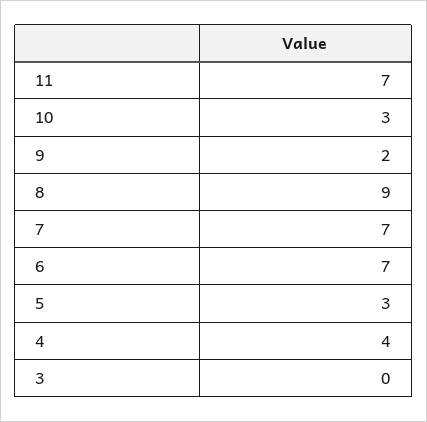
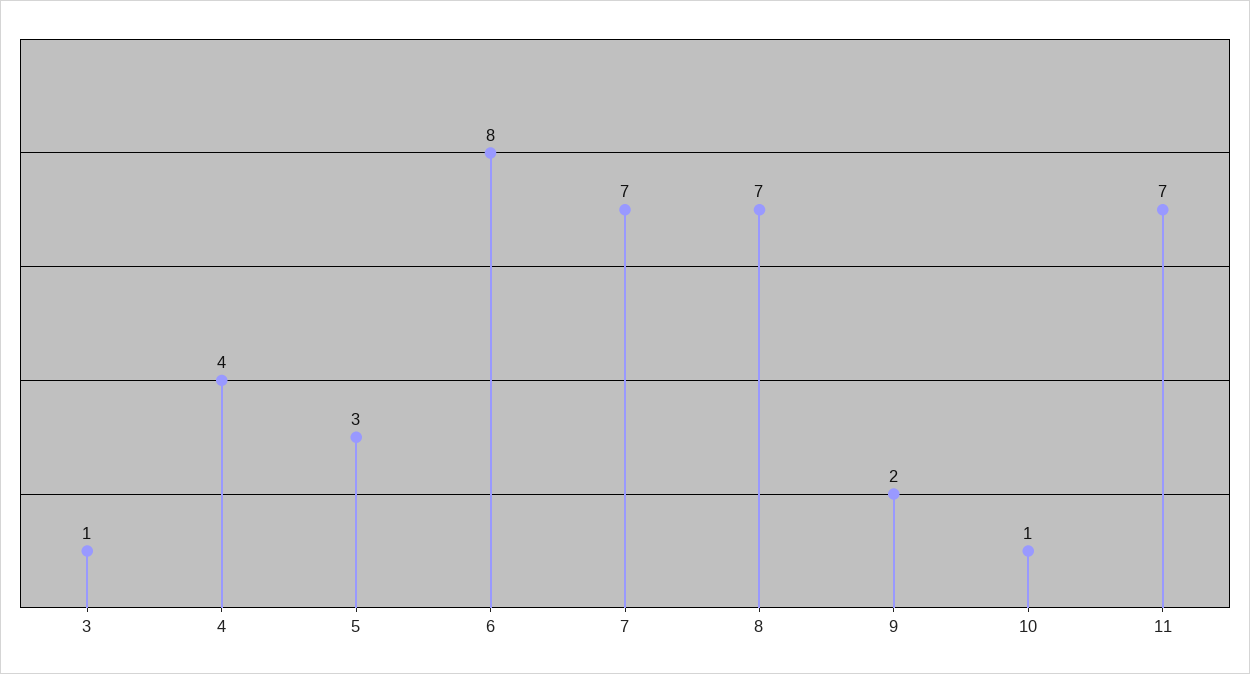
  {
    "11": 7,
-   "10": 3,
+   "10": 1,
    "9": 2,
-   "8": 9,
+   "8": 7,
    "7": 7,
-   "6": 7,
+   "6": 8,
    "5": 3,
    "4": 4,
-   "3": 0
+   "3": 1
  }

